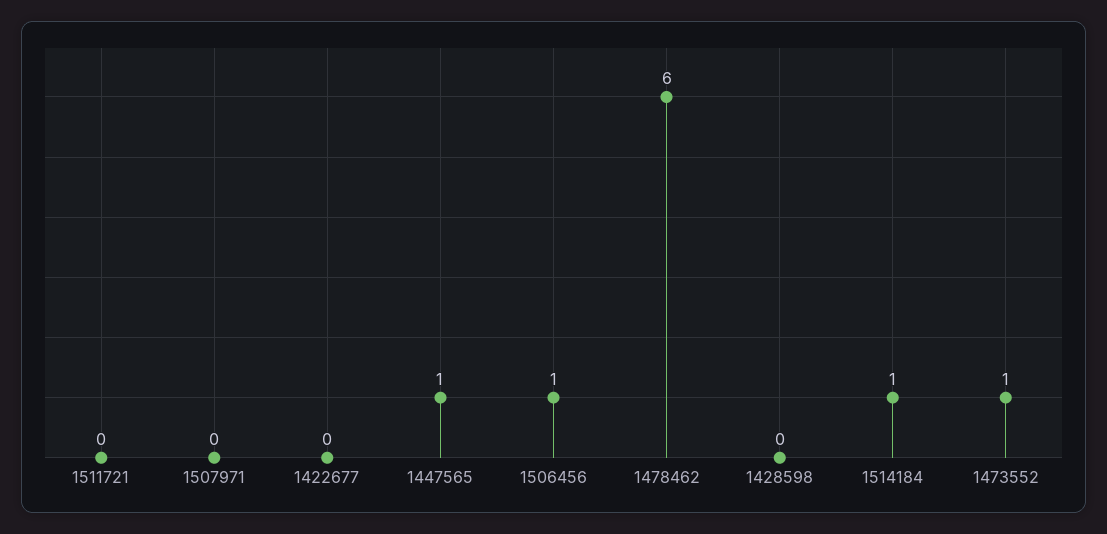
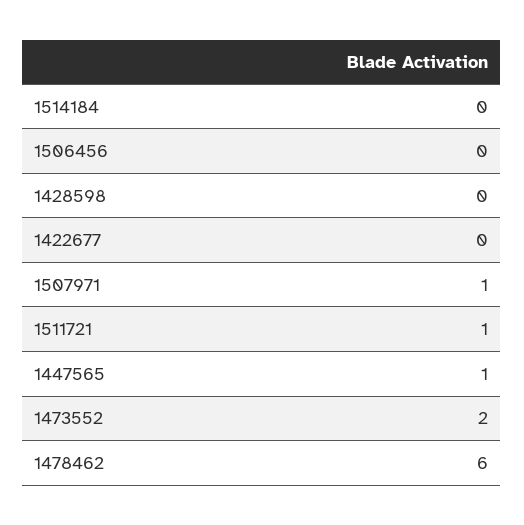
  {
-   "1511721": 0,
+   "1511721": 1,
-   "1507971": 0,
+   "1507971": 1,
    "1422677": 0,
    "1447565": 1,
-   "1506456": 1,
+   "1506456": 0,
    "1478462": 6,
    "1428598": 0,
-   "1514184": 1,
+   "1514184": 0,
-   "1473552": 1
+   "1473552": 2
  }

